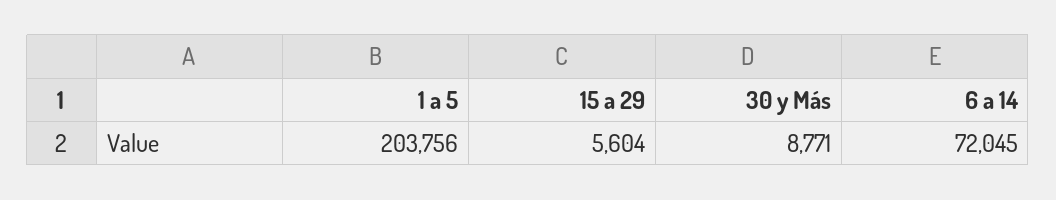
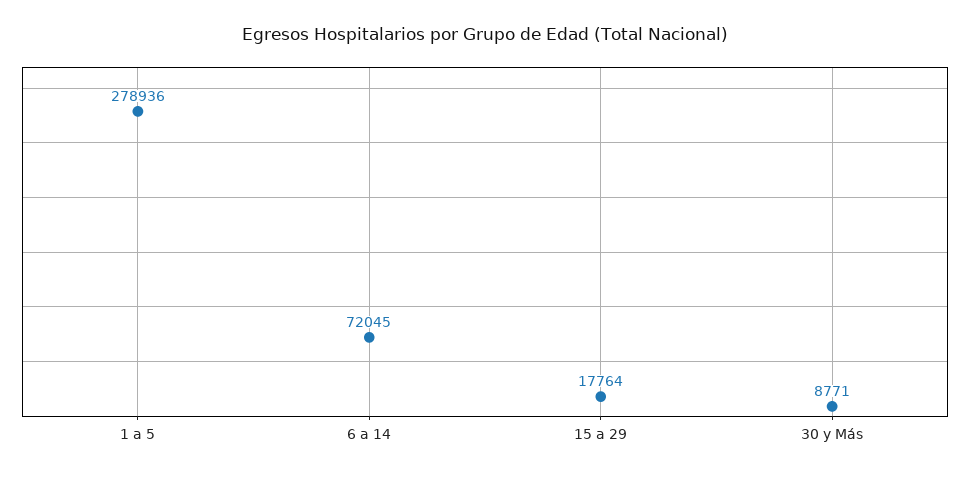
  {
-   "1 a 5": 203756,
+   "1 a 5": 278936,
-   "15 a 29": 5604,
+   "15 a 29": 17764,
    "30 y Más": 8771,
    "6 a 14": 72045
  }

